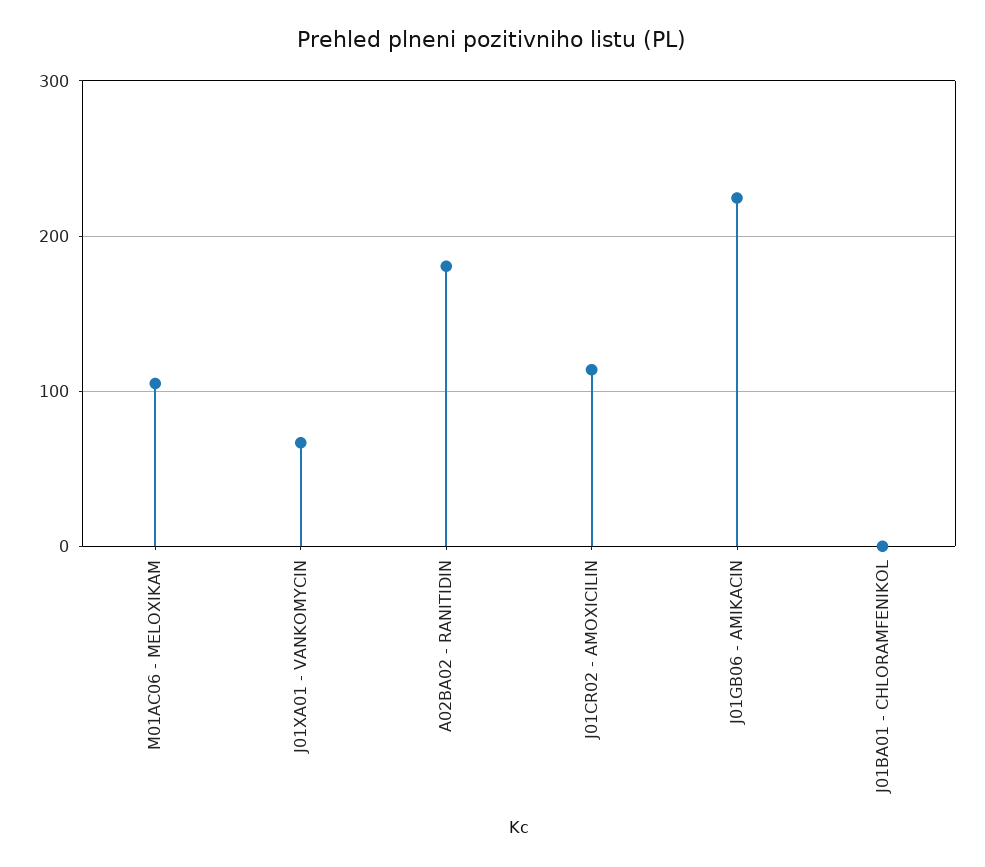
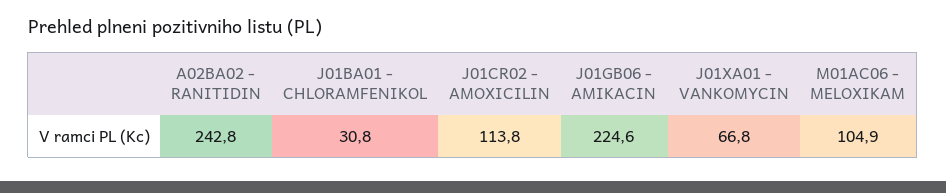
  {
    "M01AC06 - MELOXIKAM": 104.9,
    "J01XA01 - VANKOMYCIN": 66.8,
-   "A02BA02 - RANITIDIN": 180,
+   "A02BA02 - RANITIDIN": 242.8,
    "J01CR02 - AMOXICILIN": 113.8,
    "J01GB06 - AMIKACIN": 224.6,
-   "J01BA01 - CHLORAMFENIKOL": 0
+   "J01BA01 - CHLORAMFENIKOL": 30.8
  }

